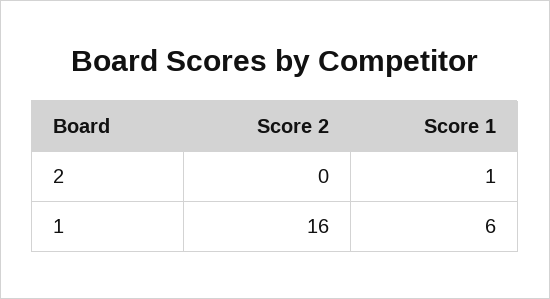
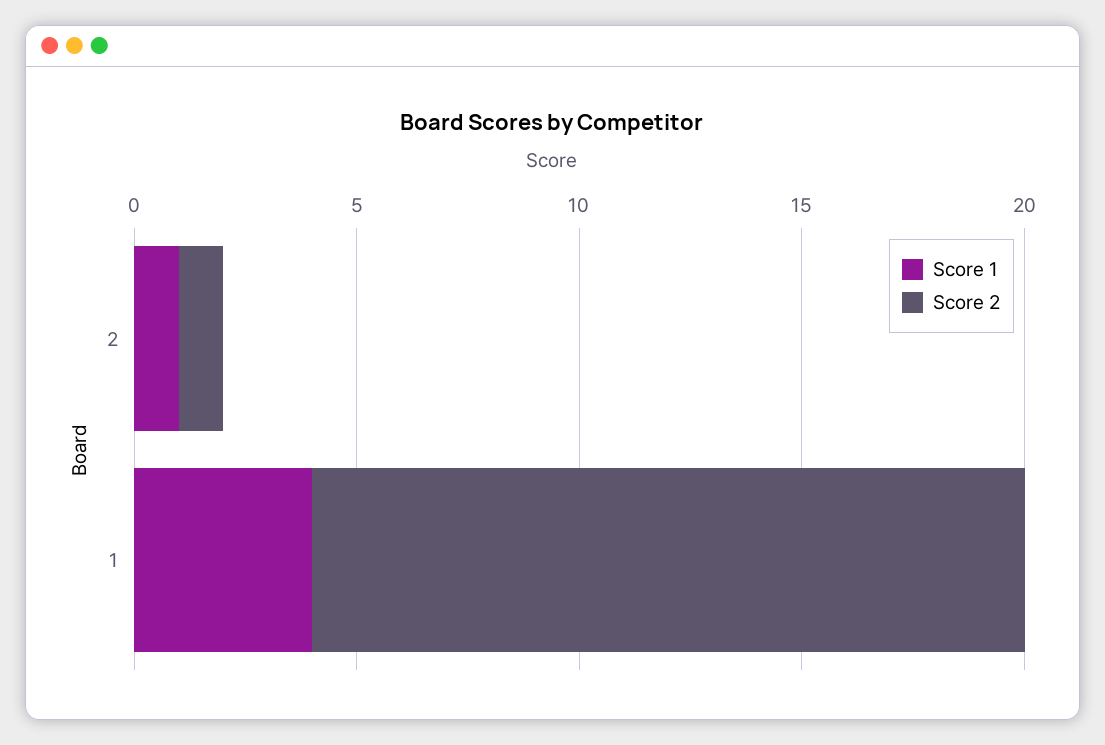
  {
    "Score 2": {
-     "2": 0,
+     "2": 1,
      "1": 16
    },
    "Score 1": {
      "2": 1,
-     "1": 6
+     "1": 4
    }
  }

